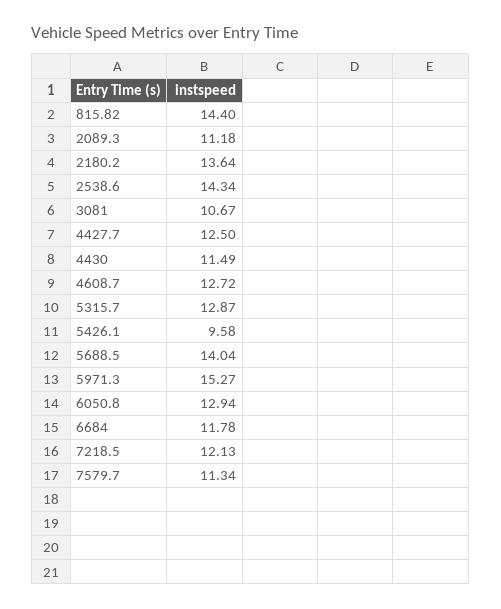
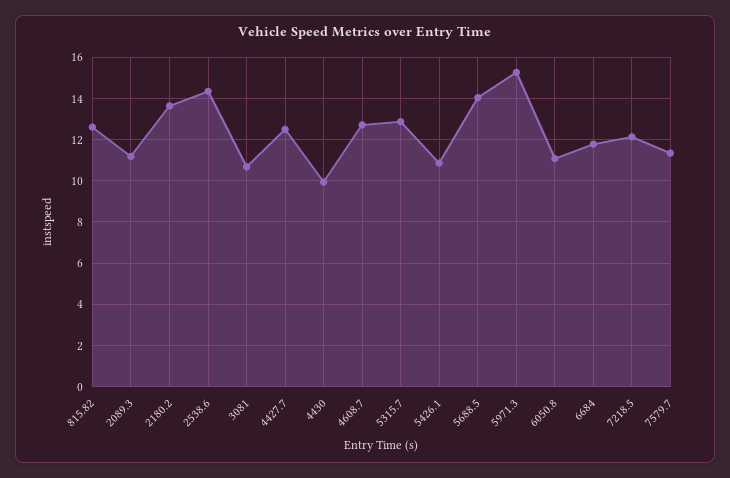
  {
-   "815.82": 14.4,
+   "815.82": 12.5,
    "2089.3": 11.18,
    "2180.2": 13.64,
    "2538.6": 14.34,
    "3081": 10.67,
    "4427.7": 12.5,
-   "4430": 11.49,
+   "4430": 10,
    "4608.7": 12.72,
    "5315.7": 12.87,
-   "5426.1": 9.58,
+   "5426.1": 11,
    "5688.5": 14.04,
    "5971.3": 15.27,
-   "6050.8": 12.94,
+   "6050.8": 11,
    "6684": 11.78,
    "7218.5": 12.13,
    "7579.7": 11.34
  }

